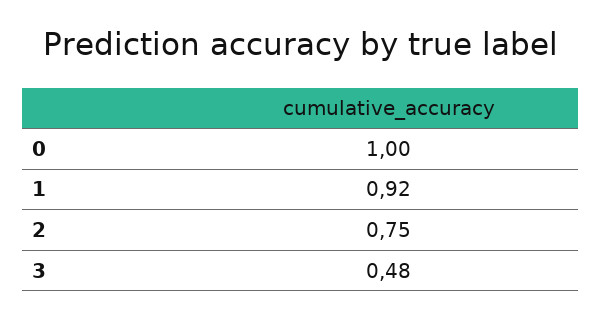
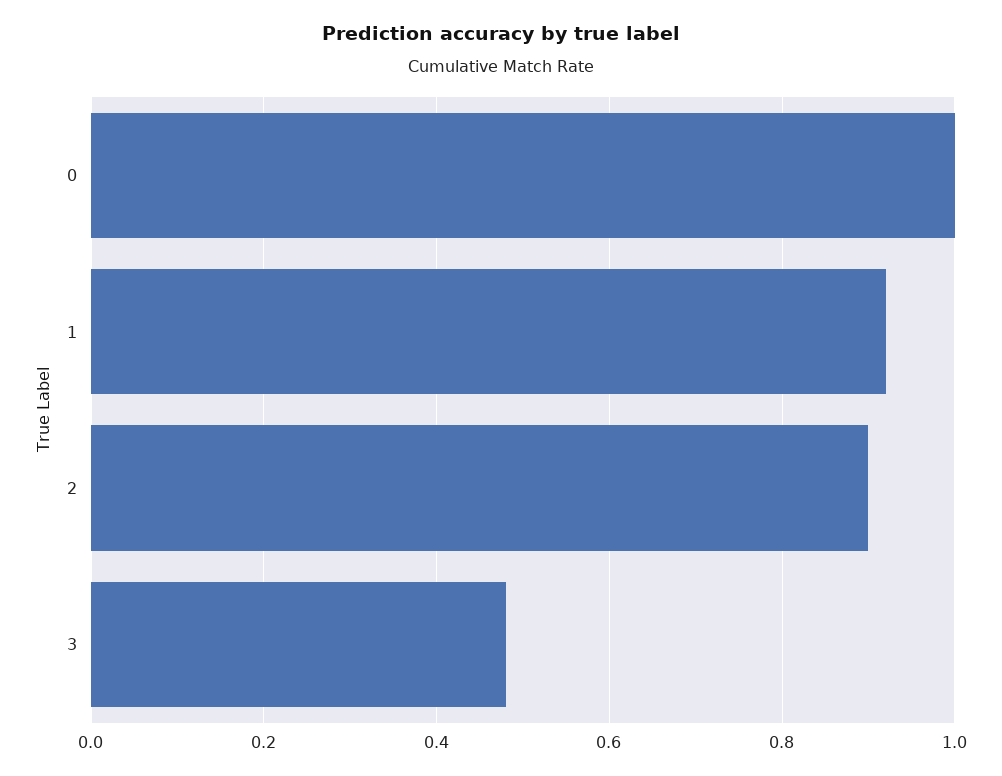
  {
    "0": 1,
    "1": 0.92,
-   "2": 0.75,
+   "2": 0.9,
    "3": 0.48
  }

